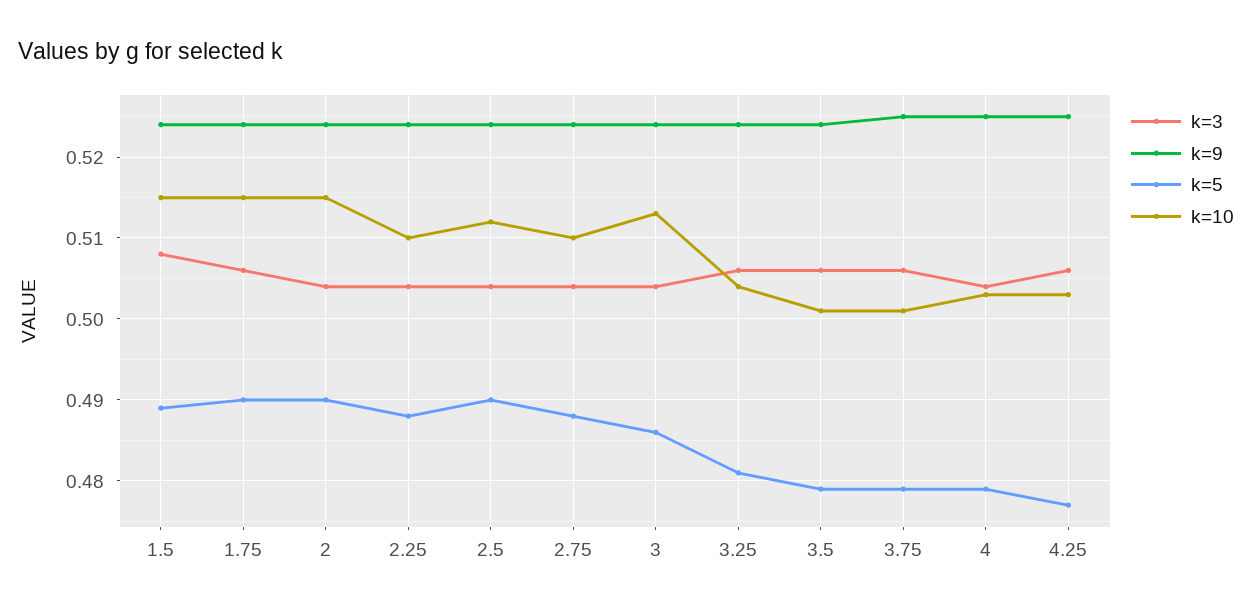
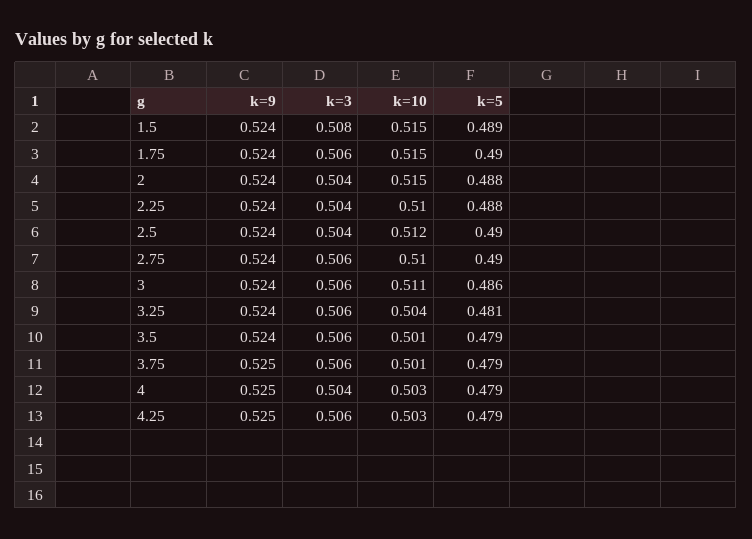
  {
    "k=3": {
      "1.5": 0.508,
      "1.75": 0.506,
      "2": 0.504,
      "2.25": 0.504,
      "2.5": 0.504,
-     "2.75": 0.504,
+     "2.75": 0.506,
-     "3": 0.504,
+     "3": 0.506,
      "3.25": 0.506,
      "3.5": 0.506,
      "3.75": 0.506,
      "4": 0.504,
      "4.25": 0.506
    },
    "k=9": {
      "1.5": 0.524,
      "1.75": 0.524,
      "2": 0.524,
      "2.25": 0.524,
      "2.5": 0.524,
      "2.75": 0.524,
      "3": 0.524,
      "3.25": 0.524,
      "3.5": 0.524,
      "3.75": 0.525,
      "4": 0.525,
      "4.25": 0.525
    },
    "k=5": {
      "1.5": 0.489,
      "1.75": 0.49,
-     "2": 0.49,
+     "2": 0.488,
      "2.25": 0.488,
      "2.5": 0.49,
-     "2.75": 0.488,
+     "2.75": 0.49,
      "3": 0.486,
      "3.25": 0.481,
      "3.5": 0.479,
      "3.75": 0.479,
      "4": 0.479,
-     "4.25": 0.477
+     "4.25": 0.479
    },
    "k=10": {
      "1.5": 0.515,
      "1.75": 0.515,
      "2": 0.515,
      "2.25": 0.51,
      "2.5": 0.512,
      "2.75": 0.51,
-     "3": 0.513,
+     "3": 0.511,
      "3.25": 0.504,
      "3.5": 0.501,
      "3.75": 0.501,
      "4": 0.503,
      "4.25": 0.503
    }
  }

